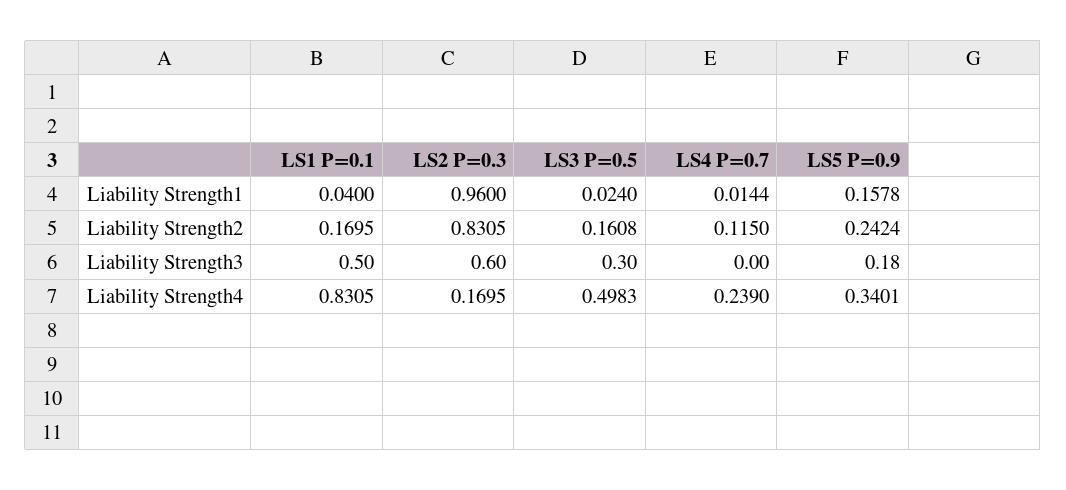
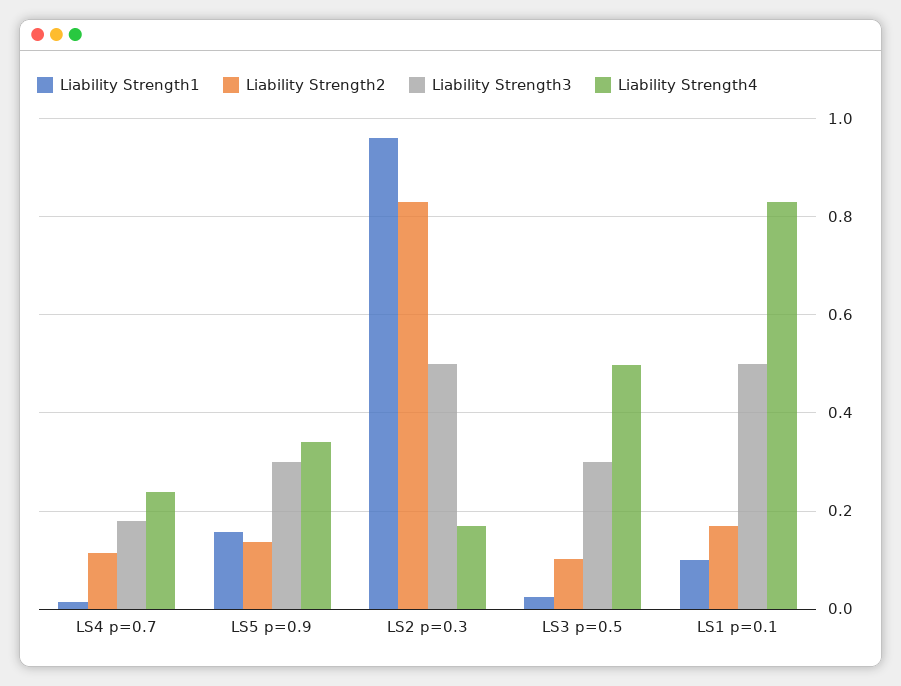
  {
    "Liability Strength1": {
-     "LS1 P=0.1": 0.04,
+     "LS1 P=0.1": 0.1,
      "LS2 P=0.3": 0.96,
      "LS3 P=0.5": 0.024,
      "LS4 P=0.7": 0.0144,
      "LS5 P=0.9": 0.1578
    },
    "Liability Strength2": {
      "LS1 P=0.1": 0.1695,
      "LS2 P=0.3": 0.8305,
-     "LS3 P=0.5": 0.1608,
+     "LS3 P=0.5": 0.1,
      "LS4 P=0.7": 0.115,
-     "LS5 P=0.9": 0.2424
+     "LS5 P=0.9": 0.14
    },
    "Liability Strength3": {
      "LS1 P=0.1": 0.5,
-     "LS2 P=0.3": 0.6,
+     "LS2 P=0.3": 0.5,
      "LS3 P=0.5": 0.3,
-     "LS4 P=0.7": 0,
+     "LS4 P=0.7": 0.18,
-     "LS5 P=0.9": 0.18
+     "LS5 P=0.9": 0.3
    },
    "Liability Strength4": {
      "LS1 P=0.1": 0.8305,
      "LS2 P=0.3": 0.1695,
      "LS3 P=0.5": 0.4983,
      "LS4 P=0.7": 0.239,
      "LS5 P=0.9": 0.3401
    }
  }

